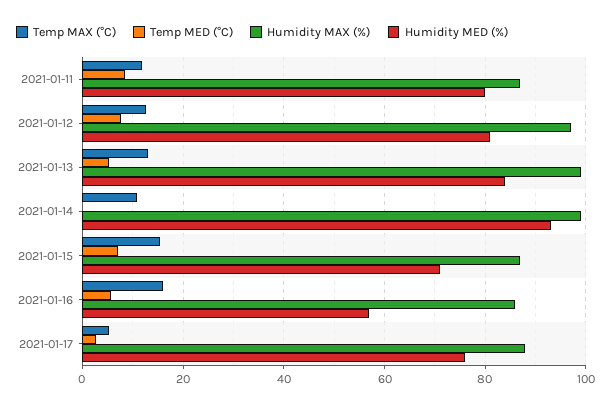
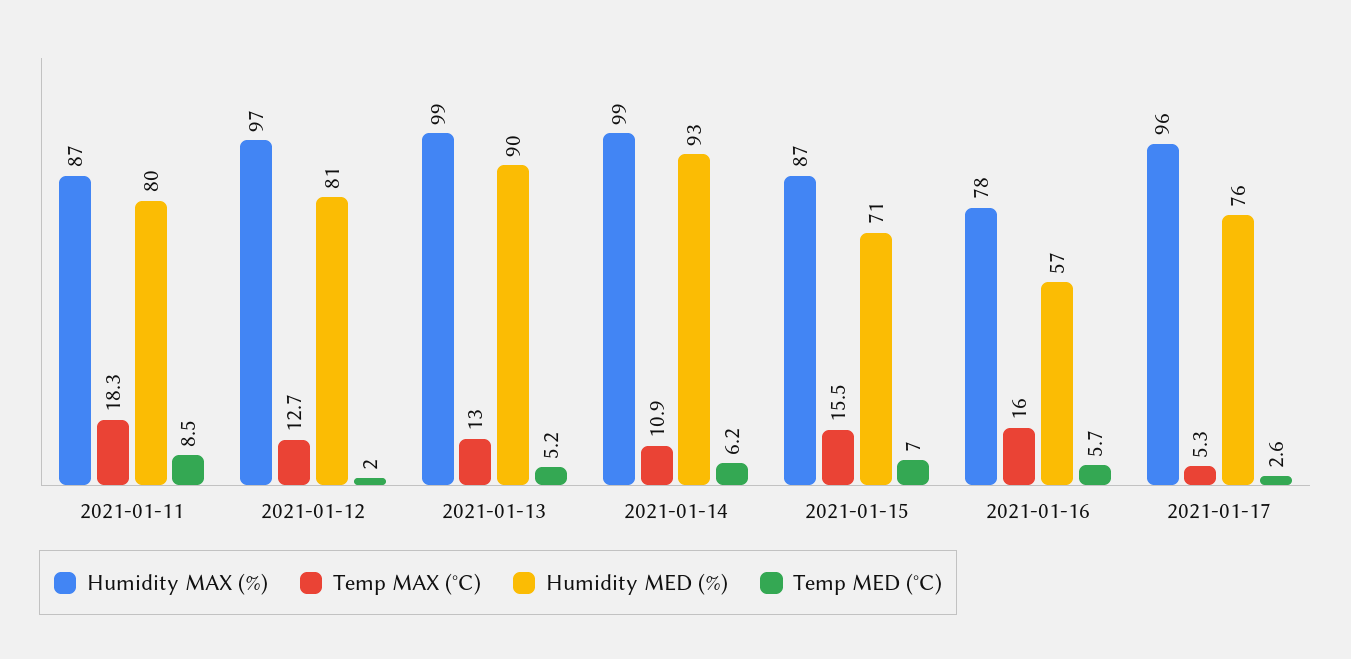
  {
    "Temp MAX (°C)": {
-     "2021-01-11": 12,
+     "2021-01-11": 18.3,
      "2021-01-12": 12.7,
      "2021-01-13": 13,
      "2021-01-14": 10.9,
      "2021-01-15": 15.5,
      "2021-01-16": 16,
      "2021-01-17": 5.3
    },
    "Temp MED (°C)": {
      "2021-01-11": 8.5,
-     "2021-01-12": 8,
+     "2021-01-12": 2,
      "2021-01-13": 5.2,
-     "2021-01-14": 0,
+     "2021-01-14": 6.2,
      "2021-01-15": 7,
      "2021-01-16": 5.7,
      "2021-01-17": 2.6
    },
    "Humidity MAX (%)": {
      "2021-01-11": 87,
      "2021-01-12": 97,
      "2021-01-13": 99,
      "2021-01-14": 99,
      "2021-01-15": 87,
-     "2021-01-16": 86,
+     "2021-01-16": 78,
-     "2021-01-17": 88
+     "2021-01-17": 96
    },
    "Humidity MED (%)": {
      "2021-01-11": 80,
      "2021-01-12": 81,
-     "2021-01-13": 84,
+     "2021-01-13": 90,
      "2021-01-14": 93,
      "2021-01-15": 71,
      "2021-01-16": 57,
      "2021-01-17": 76
    }
  }

